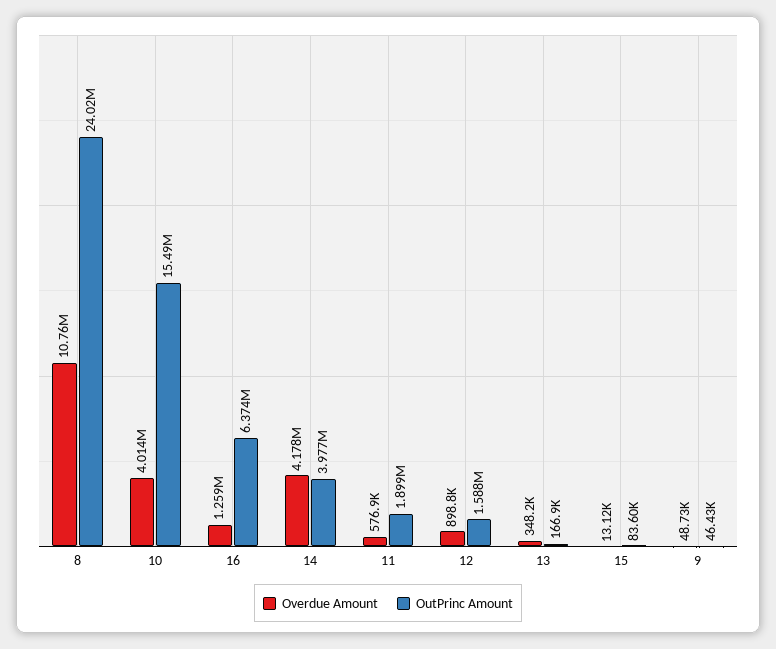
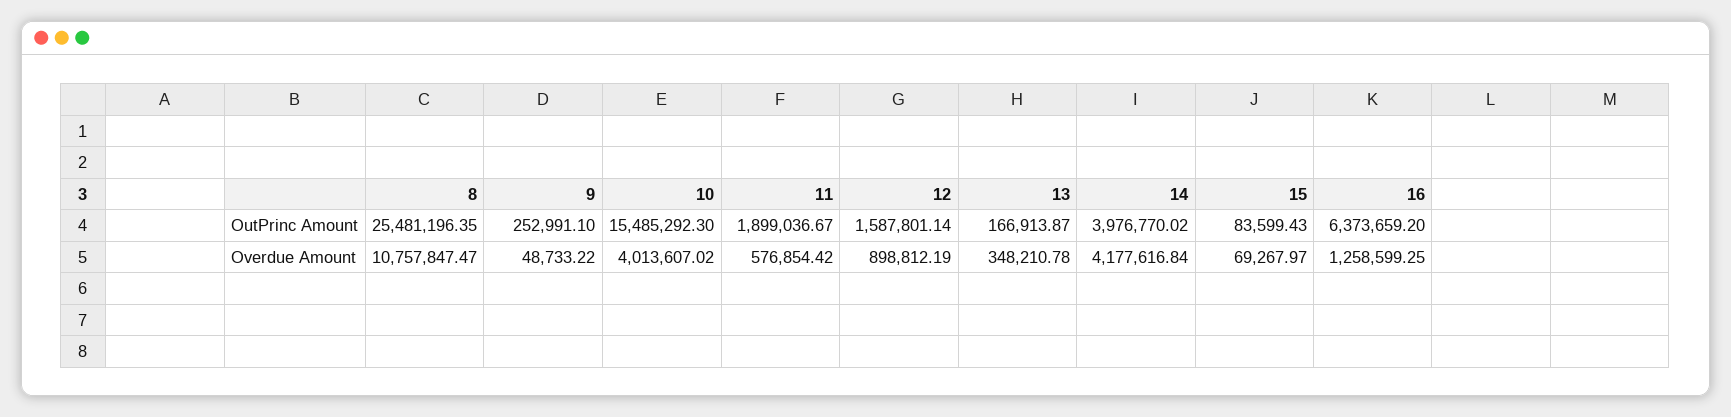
  {
    "Overdue Amount": {
      "8": 10757847.47,
      "10": 4013607.02,
      "16": 1258599.25,
      "14": 4177616.84,
      "11": 576854.42,
      "12": 898812.19,
      "13": 348210.78,
-     "15": 13120,
+     "15": 69267.97,
      "9": 48733.22
    },
    "OutPrinc Amount": {
-     "8": 24020000,
+     "8": 25481196.35,
      "10": 15485292.3,
      "16": 6373659.2,
      "14": 3976770.02,
      "11": 1899036.67,
      "12": 1587801.14,
      "13": 166913.87,
      "15": 83599.43,
-     "9": 46430
+     "9": 252991.1
    }
  }

